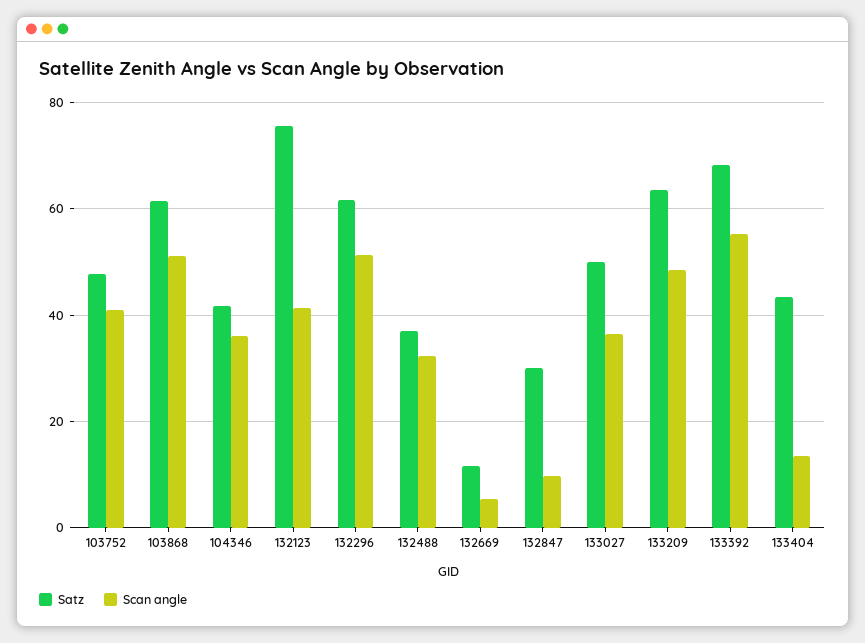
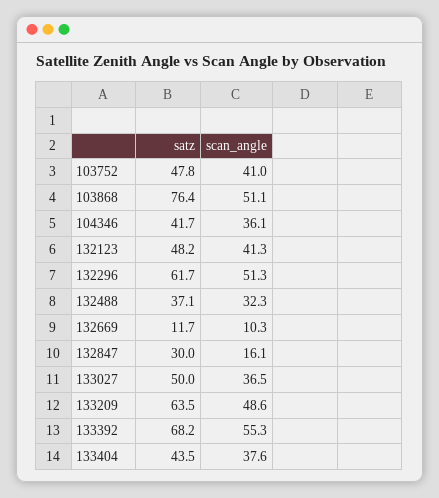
  {
    "Satz": {
      "103752": 47.8,
-     "103868": 62,
+     "103868": 76.4,
      "104346": 41.7,
-     "132123": 76,
+     "132123": 48.2,
      "132296": 61.7,
      "132488": 37.1,
      "132669": 11.7,
      "132847": 30,
      "133027": 50,
      "133209": 63.5,
      "133392": 68.2,
      "133404": 43.5
    },
    "Scan angle": {
      "103752": 41,
      "103868": 51.1,
      "104346": 36.1,
      "132123": 41.3,
      "132296": 51.3,
      "132488": 32.3,
-     "132669": 6,
+     "132669": 10.3,
-     "132847": 10,
+     "132847": 16.1,
      "133027": 36.5,
      "133209": 48.6,
      "133392": 55.3,
-     "133404": 14
+     "133404": 37.6
    }
  }

